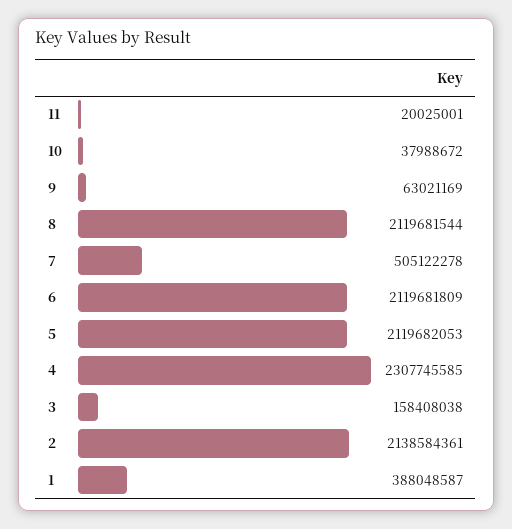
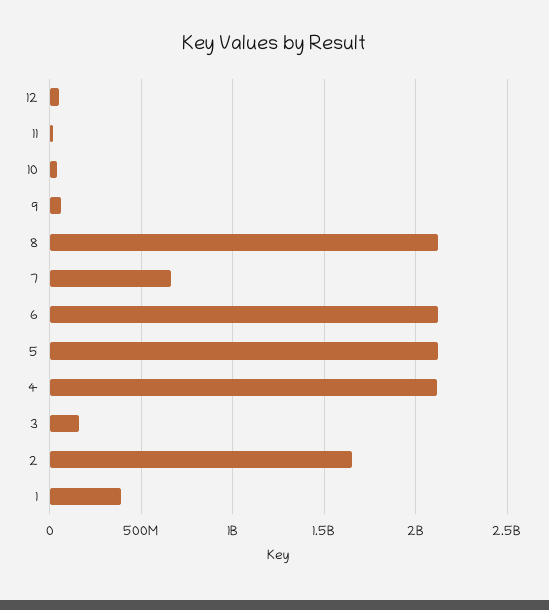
  {
    "11": 20025001,
    "10": 37988672,
    "9": 63021169,
    "8": 2119681544,
-   "7": 505122278,
+   "7": 650000000,
    "6": 2119681809,
    "5": 2119682053,
-   "4": 2307745585,
+   "4": 2100000000,
    "3": 158408038,
-   "2": 2138584361,
+   "2": 1650000000,
-   "1": 388048587
+   "1": 388048587,
+   "12": 50000000
  }

